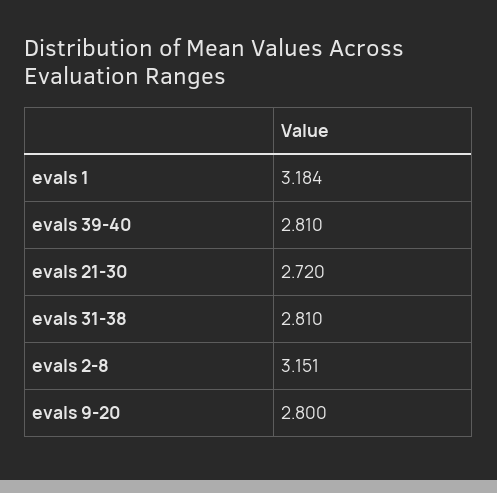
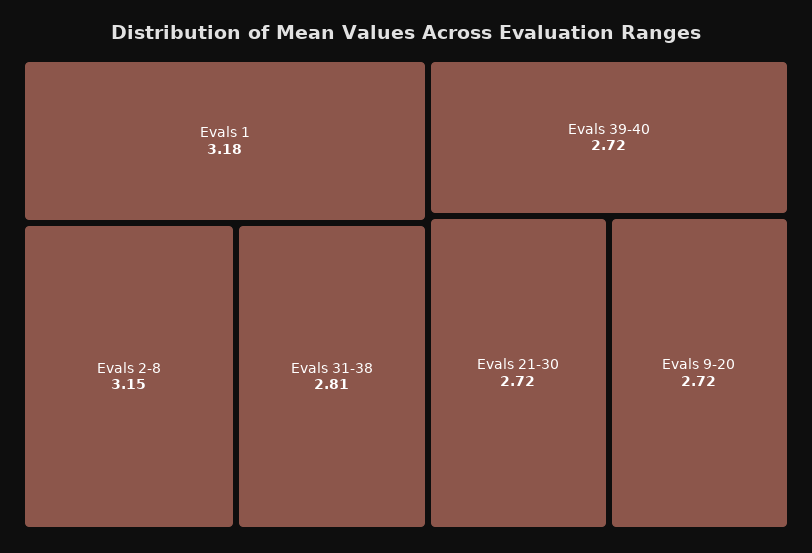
  {
    "evals 1": 3.184,
-   "evals 39-40": 2.81,
+   "evals 39-40": 2.72,
    "evals 21-30": 2.72,
    "evals 31-38": 2.81,
    "evals 2-8": 3.151,
-   "evals 9-20": 2.8
+   "evals 9-20": 2.72
  }

